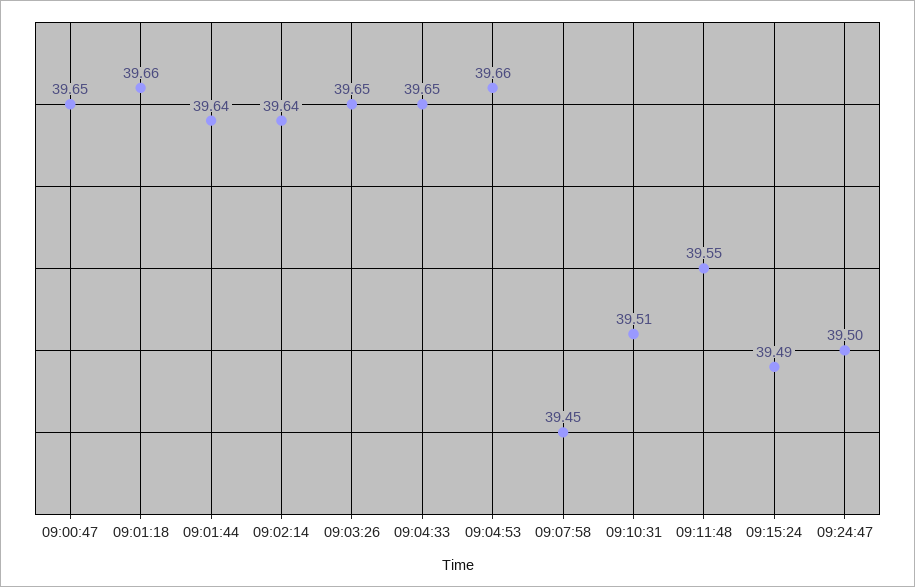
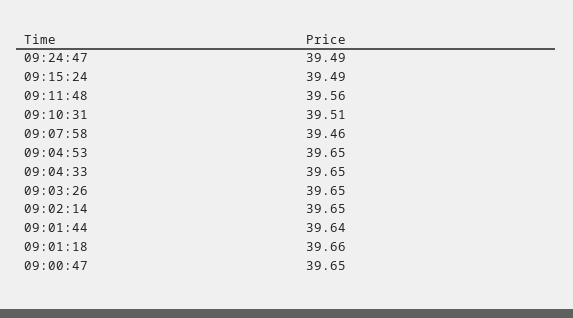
  {
    "09:00:47": 39.65,
    "09:01:18": 39.66,
    "09:01:44": 39.64,
-   "09:02:14": 39.64,
+   "09:02:14": 39.65,
    "09:03:26": 39.65,
    "09:04:33": 39.65,
-   "09:04:53": 39.66,
+   "09:04:53": 39.65,
-   "09:07:58": 39.45,
+   "09:07:58": 39.46,
    "09:10:31": 39.51,
-   "09:11:48": 39.55,
+   "09:11:48": 39.56,
    "09:15:24": 39.49,
-   "09:24:47": 39.5
+   "09:24:47": 39.49
  }

